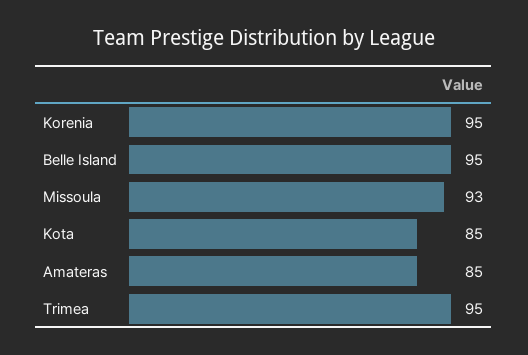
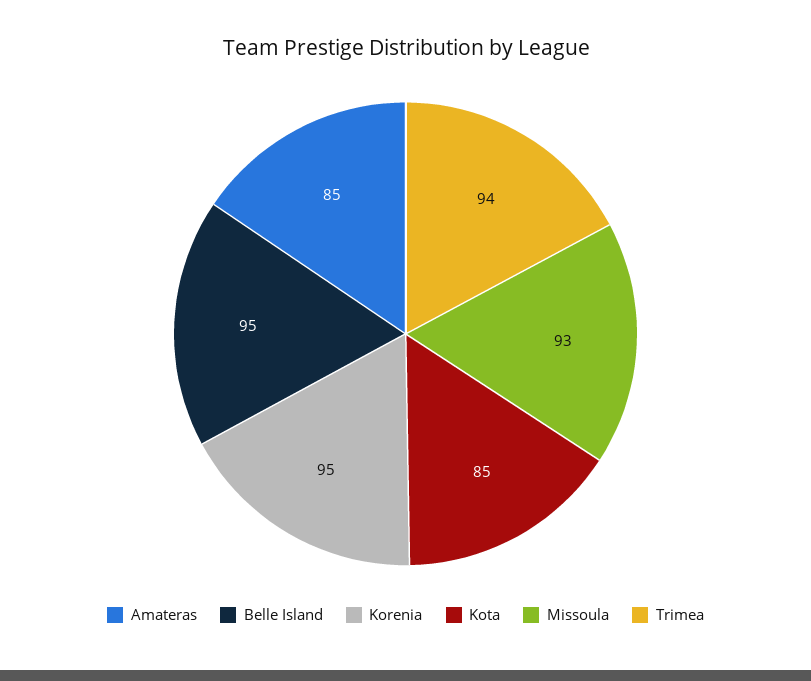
  {
    "Korenia": 95,
    "Belle Island": 95,
    "Missoula": 93,
    "Kota": 85,
    "Amateras": 85,
-   "Trimea": 95
+   "Trimea": 94
  }

